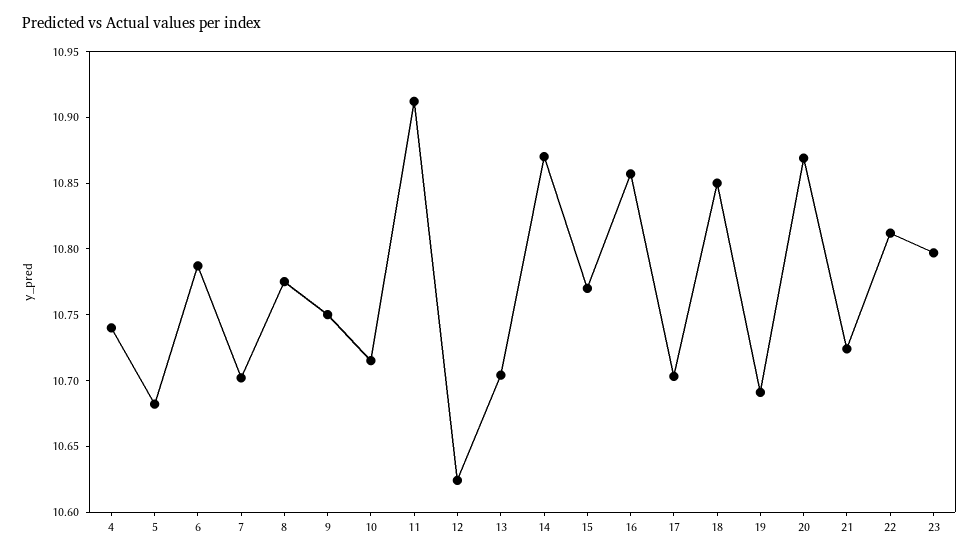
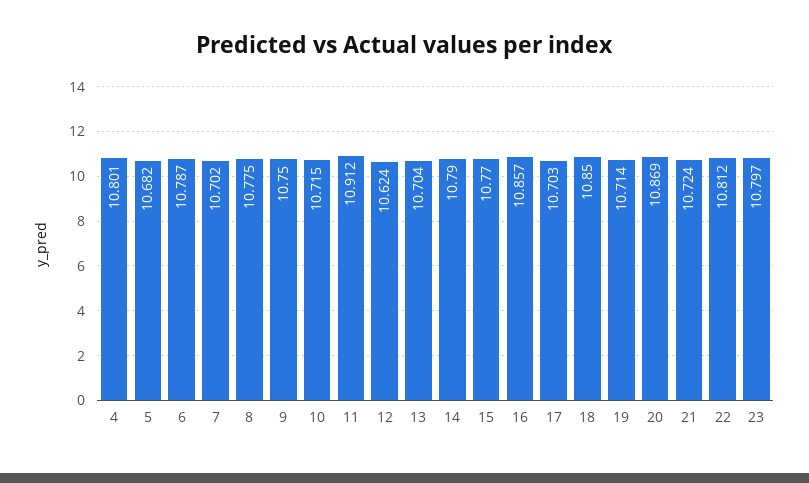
  {
-   "4": 10.74,
+   "4": 10.801,
    "5": 10.682,
    "6": 10.787,
    "7": 10.702,
    "8": 10.775,
    "9": 10.75,
    "10": 10.715,
    "11": 10.912,
    "12": 10.624,
    "13": 10.704,
-   "14": 10.87,
+   "14": 10.79,
    "15": 10.77,
    "16": 10.857,
    "17": 10.703,
    "18": 10.85,
-   "19": 10.69,
+   "19": 10.714,
    "20": 10.869,
    "21": 10.724,
    "22": 10.812,
    "23": 10.797
  }

